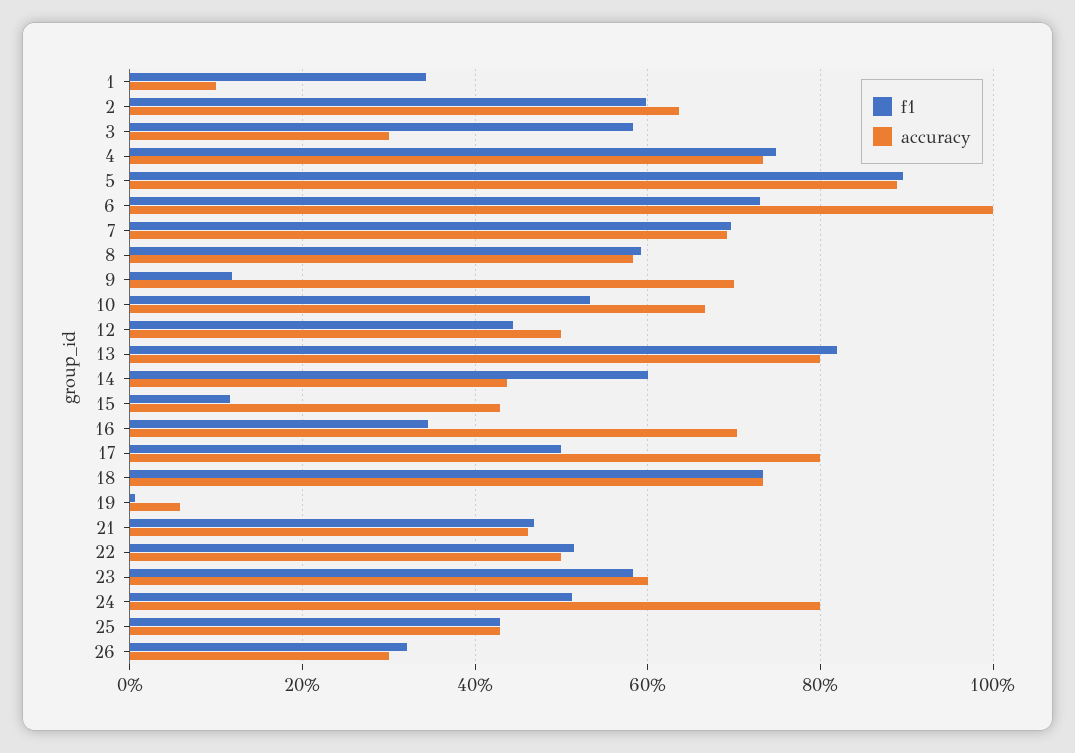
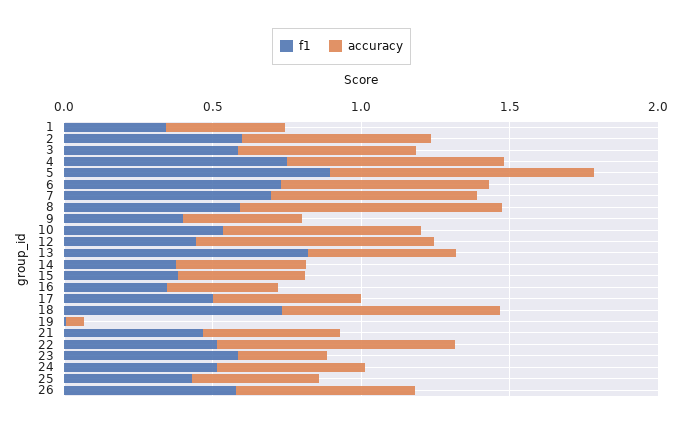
  {
    "f1": {
      "1": 0.34,
      "2": 0.6,
      "3": 0.58,
      "4": 0.74,
      "5": 0.9,
      "6": 0.72,
      "7": 0.7,
      "8": 0.6,
-     "9": 0.12,
+     "9": 0.4,
      "10": 0.54,
      "12": 0.44,
      "13": 0.82,
-     "14": 0.6,
+     "14": 0.4,
-     "15": 0.12,
+     "15": 0.4,
      "16": 0.34,
      "17": 0.5,
      "18": 0.74,
      "19": 0,
      "21": 0.46,
      "22": 0.52,
      "23": 0.58,
      "24": 0.52,
      "25": 0.42,
-     "26": 0.32
+     "26": 0.6
    },
    "accuracy": {
-     "1": 0.1,
+     "1": 0.4,
      "2": 0.64,
-     "3": 0.3,
+     "3": 0.6,
      "4": 0.74,
      "5": 0.88,
-     "6": 1,
+     "6": 0.7,
      "7": 0.7,
-     "8": 0.58,
+     "8": 0.9,
-     "9": 0.7,
+     "9": 0.4,
      "10": 0.66,
-     "12": 0.5,
+     "12": 0.8,
-     "13": 0.8,
+     "13": 0.5,
      "14": 0.44,
      "15": 0.42,
-     "16": 0.7,
+     "16": 0.4,
-     "17": 0.8,
+     "17": 0.5,
      "18": 0.74,
      "19": 0.06,
      "21": 0.46,
-     "22": 0.5,
+     "22": 0.8,
-     "23": 0.6,
+     "23": 0.3,
-     "24": 0.8,
+     "24": 0.5,
      "25": 0.42,
-     "26": 0.3
+     "26": 0.6
    }
  }

